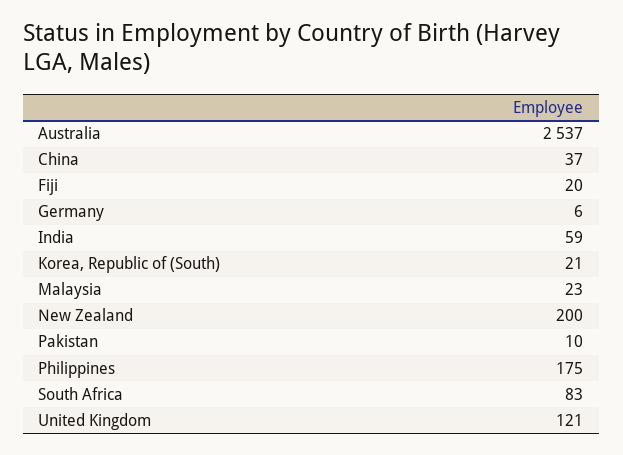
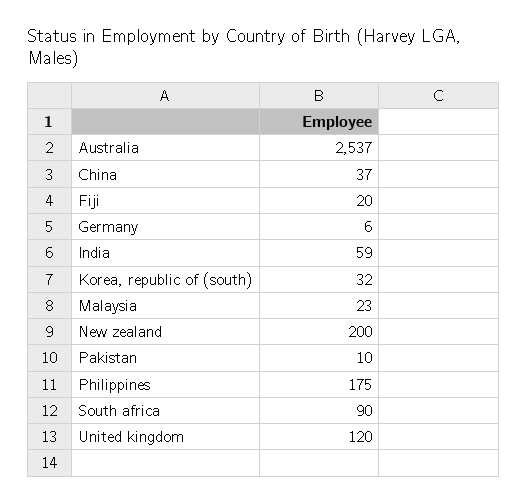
  {
    "Australia": 2537,
    "China": 37,
    "Fiji": 20,
    "Germany": 6,
    "India": 59,
-   "Korea, Republic of (South)": 21,
+   "Korea, Republic of (South)": 32,
    "Malaysia": 23,
    "New Zealand": 200,
    "Pakistan": 10,
    "Philippines": 175,
-   "South Africa": 83,
+   "South Africa": 90,
-   "United Kingdom": 121
+   "United Kingdom": 120
  }

